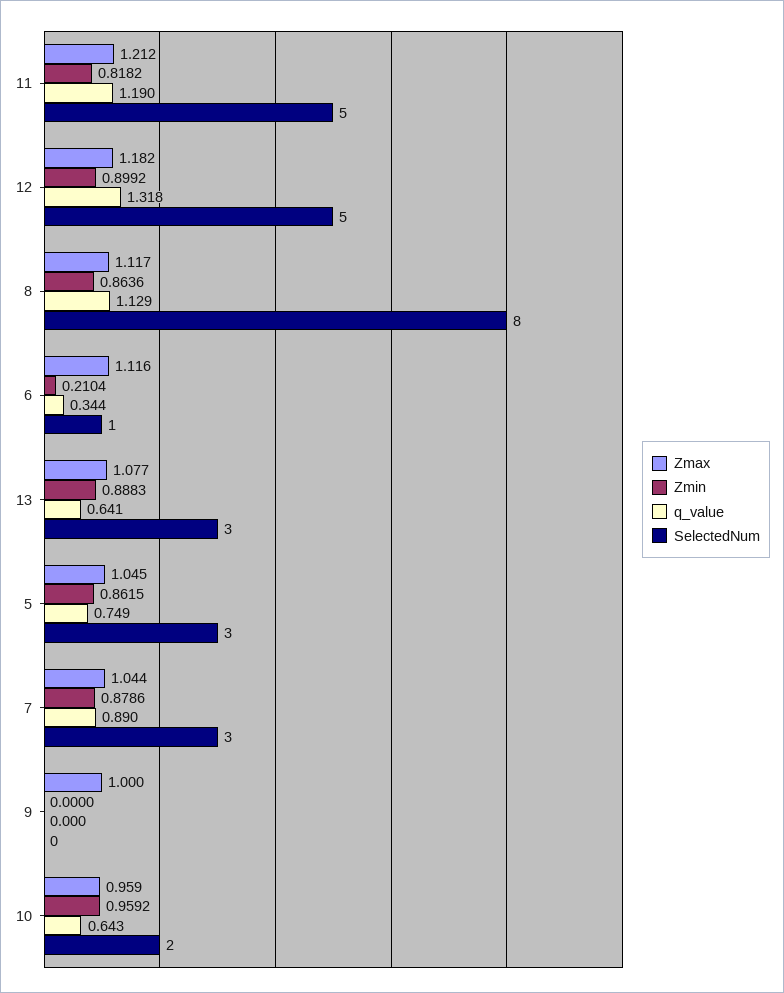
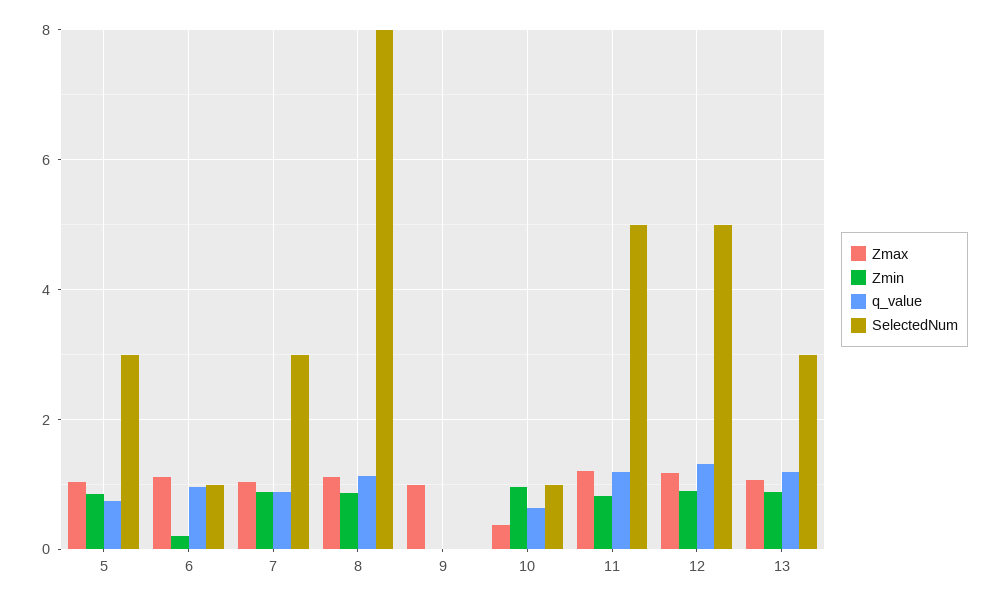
  {
    "Zmax": {
      "11": 1.212,
      "12": 1.182,
      "8": 1.117,
      "6": 1.116,
      "13": 1.077,
      "5": 1.045,
      "7": 1.044,
      "9": 1,
-     "10": 0.959
+     "10": 0.4
    },
    "Zmin": {
      "11": 0.8182,
      "12": 0.8992,
      "8": 0.8636,
      "6": 0.2104,
      "13": 0.8883,
      "5": 0.8615,
      "7": 0.8786,
      "9": 0,
      "10": 0.9592
    },
    "q_value": {
      "11": 1.19,
      "12": 1.318,
      "8": 1.129,
-     "6": 0.344,
+     "6": 1,
-     "13": 0.641,
+     "13": 1.2,
      "5": 0.749,
      "7": 0.89,
      "9": 0,
      "10": 0.643
    },
    "SelectedNum": {
      "11": 5,
      "12": 5,
      "8": 8,
      "6": 1,
      "13": 3,
      "5": 3,
      "7": 3,
      "9": 0,
-     "10": 2
+     "10": 1
    }
  }

